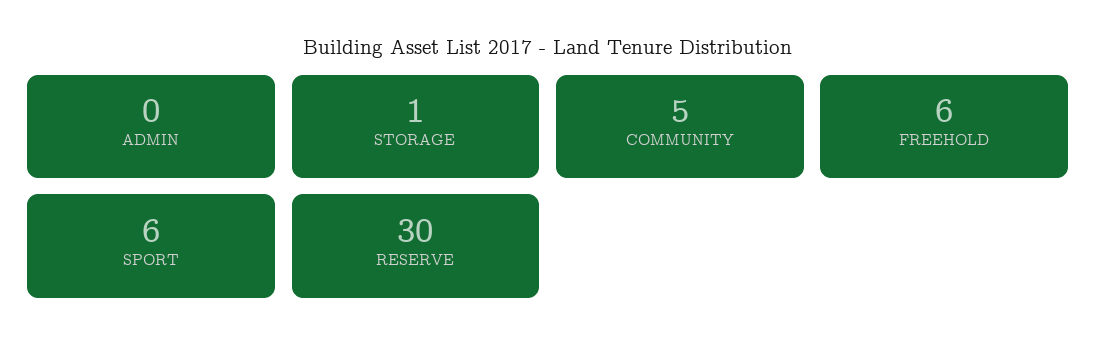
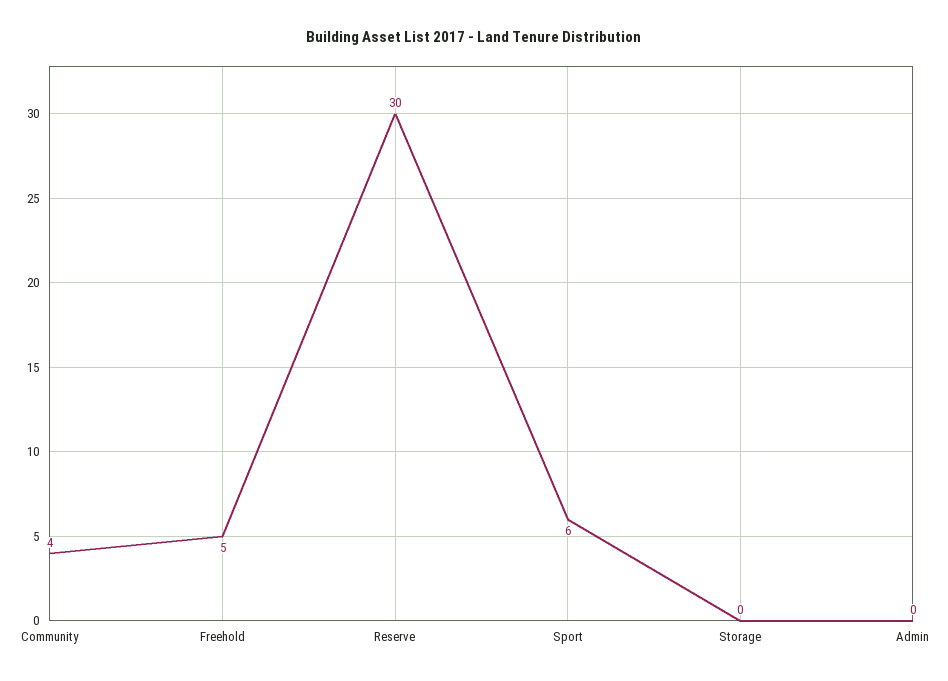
  {
    "ADMIN": 0,
-   "STORAGE": 1,
+   "STORAGE": 0,
-   "COMMUNITY": 5,
+   "COMMUNITY": 4,
-   "FREEHOLD": 6,
+   "FREEHOLD": 5,
    "SPORT": 6,
    "RESERVE": 30
  }

